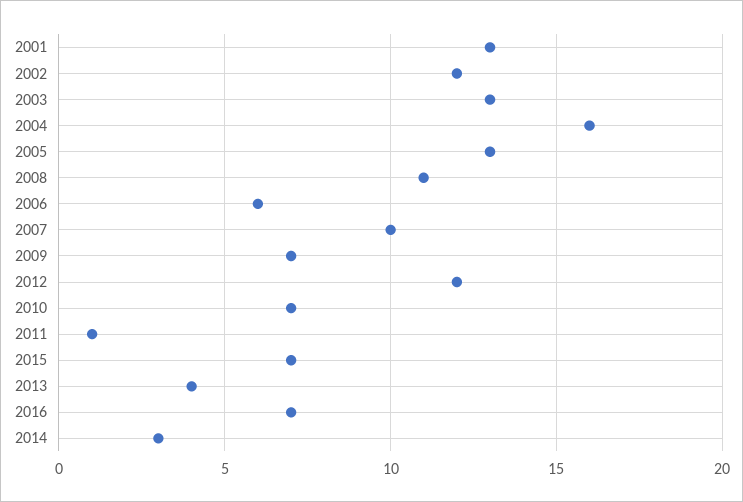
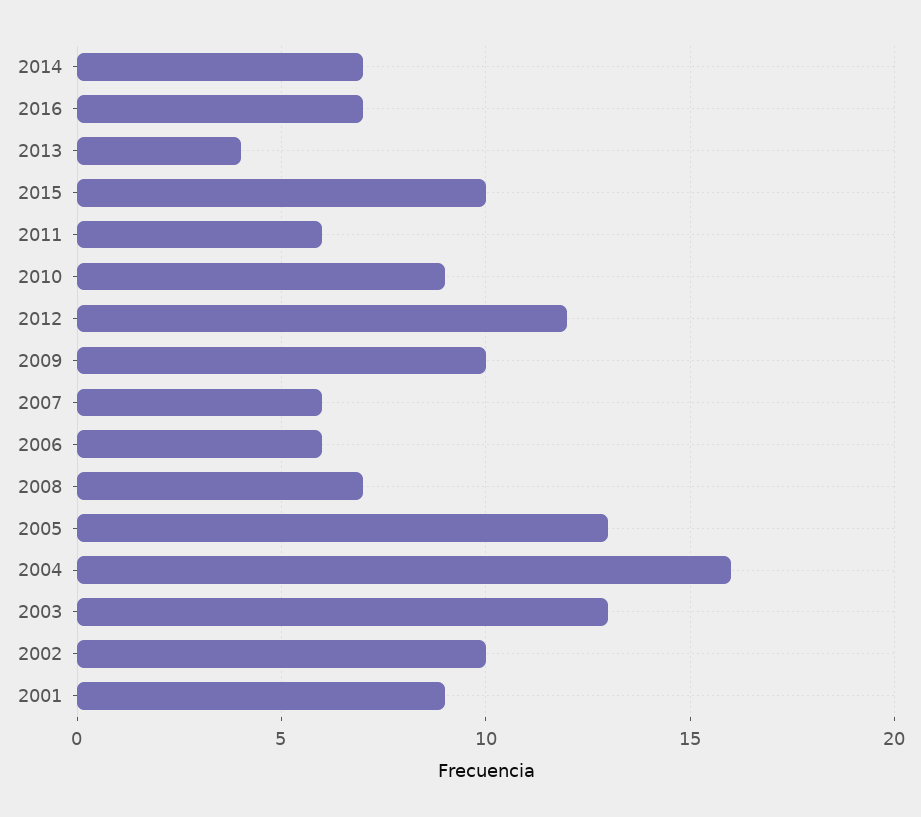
  {
-   "2001": 13,
+   "2001": 9,
-   "2002": 12,
+   "2002": 10,
    "2003": 13,
    "2004": 16,
    "2005": 13,
-   "2008": 11,
+   "2008": 7,
    "2006": 6,
-   "2007": 10,
+   "2007": 6,
-   "2009": 7,
+   "2009": 10,
    "2012": 12,
-   "2010": 7,
+   "2010": 9,
-   "2011": 1,
+   "2011": 6,
-   "2015": 7,
+   "2015": 10,
    "2013": 4,
    "2016": 7,
-   "2014": 3
+   "2014": 7
  }

